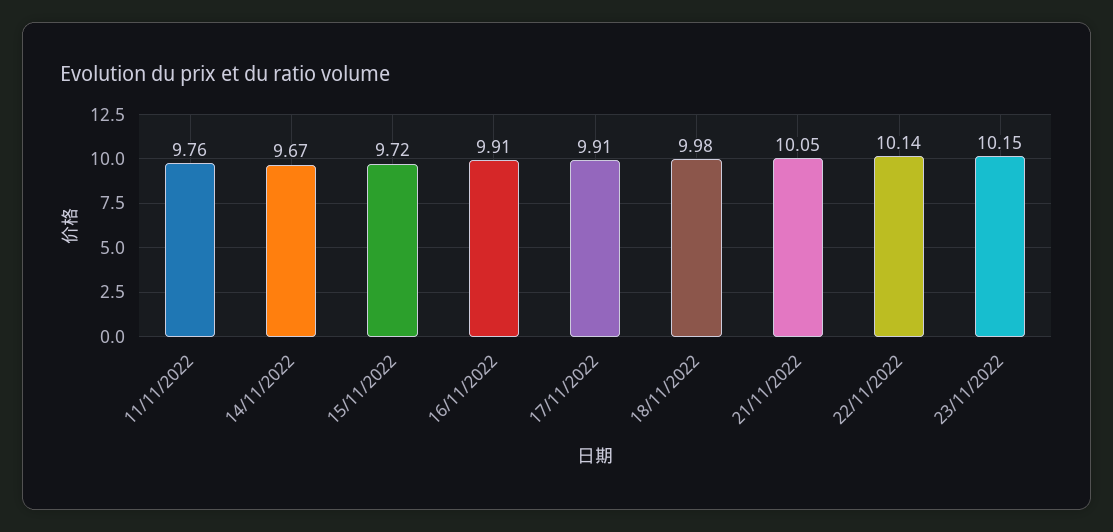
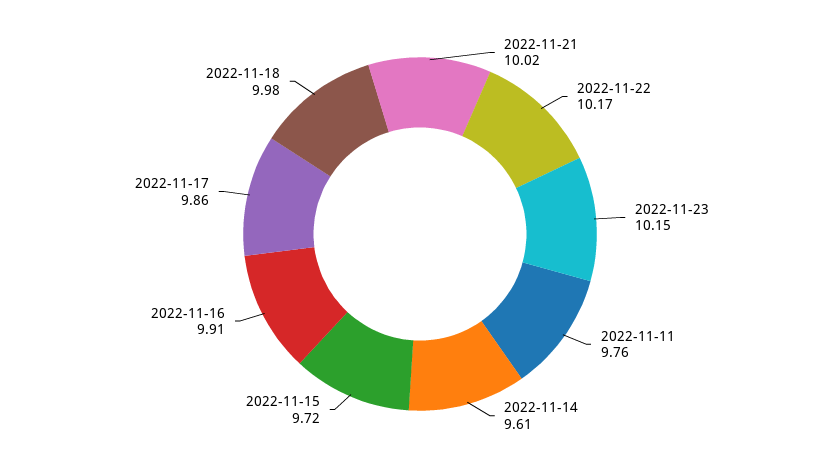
  {
    "11/11/2022": 9.76,
-   "14/11/2022": 9.67,
+   "14/11/2022": 9.61,
    "15/11/2022": 9.72,
    "16/11/2022": 9.91,
-   "17/11/2022": 9.91,
+   "17/11/2022": 9.86,
    "18/11/2022": 9.98,
-   "21/11/2022": 10.05,
+   "21/11/2022": 10.02,
-   "22/11/2022": 10.14,
+   "22/11/2022": 10.17,
    "23/11/2022": 10.15
  }

